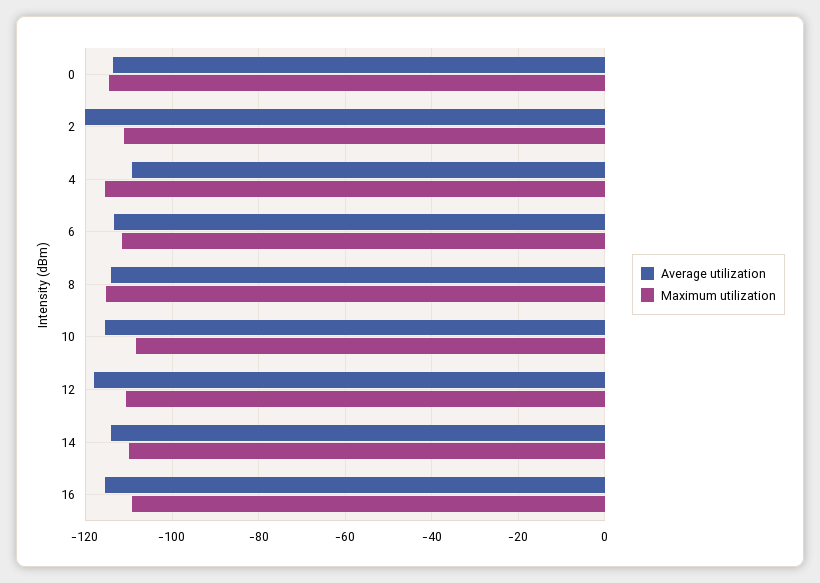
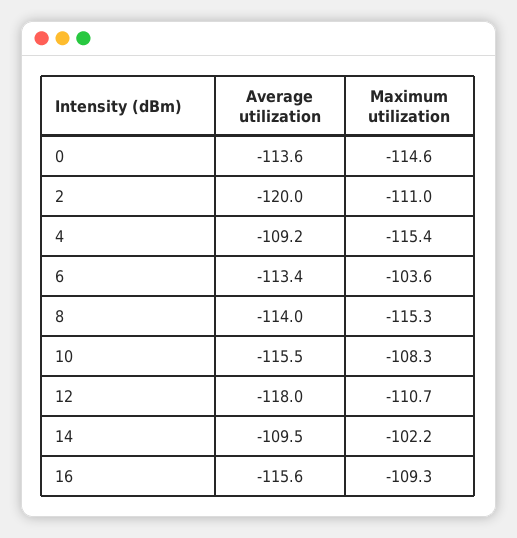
  {
    "Average utilization": {
      "0": -113.6,
      "2": -120,
      "4": -109.2,
      "6": -113.4,
      "8": -114,
      "10": -115.5,
      "12": -118,
-     "14": -114,
+     "14": -109.5,
      "16": -115.6
    },
    "Maximum utilization": {
      "0": -114.6,
      "2": -111,
      "4": -115.4,
-     "6": -112,
+     "6": -103.6,
      "8": -115.3,
      "10": -108.3,
      "12": -110.7,
-     "14": -110,
+     "14": -102.2,
      "16": -109.3
    }
  }

